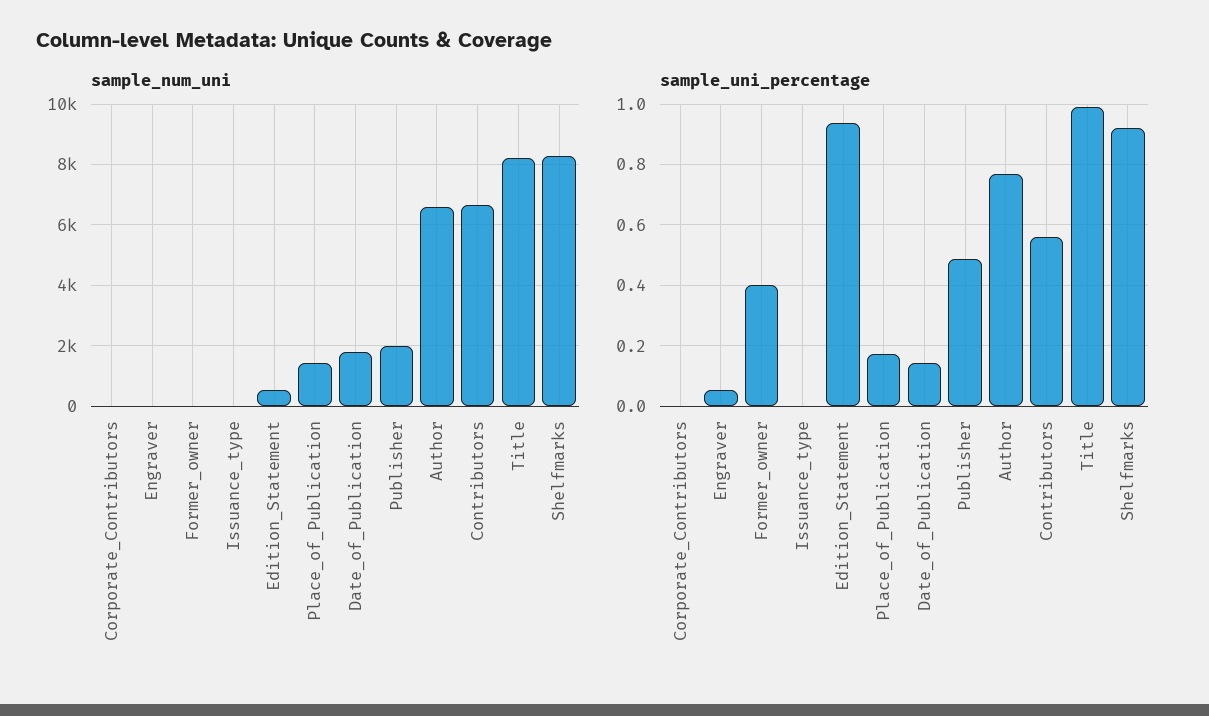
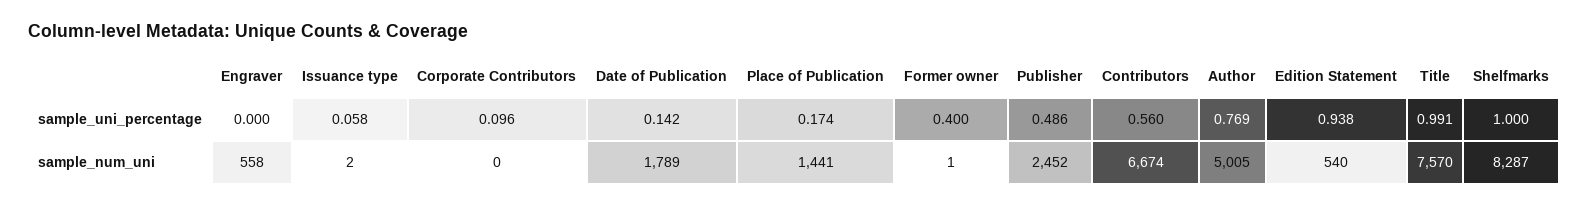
  {
    "sample_num_uni": {
      "Corporate_Contributors": 0,
-     "Engraver": 0,
+     "Engraver": 558,
      "Former_owner": 1,
      "Issuance_type": 2,
      "Edition_Statement": 540,
      "Place_of_Publication": 1441,
      "Date_of_Publication": 1789,
-     "Publisher": 2000,
+     "Publisher": 2452,
-     "Author": 6600,
+     "Author": 5005,
      "Contributors": 6674,
-     "Title": 8200,
+     "Title": 7570,
      "Shelfmarks": 8287
    },
    "sample_uni_percentage": {
-     "Corporate_Contributors": 0,
+     "Corporate_Contributors": 0.096,
-     "Engraver": 0.06,
+     "Engraver": 0,
      "Former_owner": 0.4,
-     "Issuance_type": 0,
+     "Issuance_type": 0.058,
      "Edition_Statement": 0.938,
      "Place_of_Publication": 0.174,
      "Date_of_Publication": 0.142,
      "Publisher": 0.486,
      "Author": 0.769,
      "Contributors": 0.56,
      "Title": 0.991,
-     "Shelfmarks": 0.92
+     "Shelfmarks": 1
    }
  }

